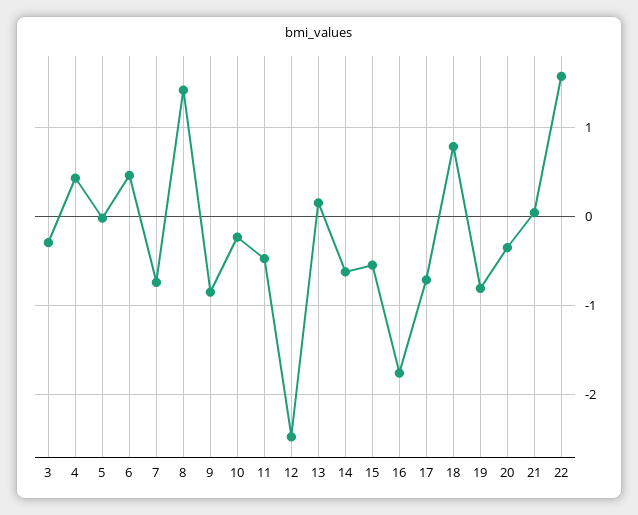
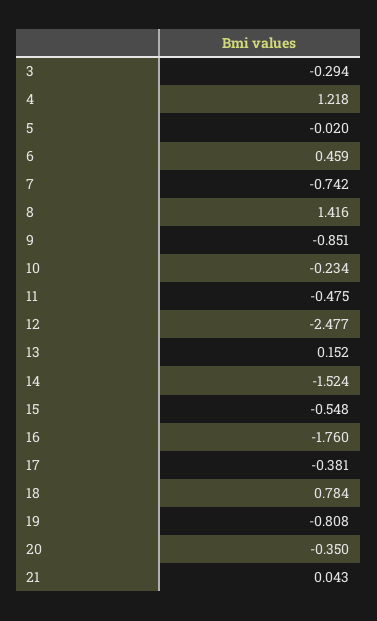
  {
    "3": -0.294,
-   "4": 0.4,
+   "4": 1.218,
    "5": -0.02,
    "6": 0.459,
    "7": -0.742,
    "8": 1.416,
    "9": -0.851,
    "10": -0.234,
    "11": -0.475,
    "12": -2.477,
    "13": 0.152,
-   "14": -0.6,
+   "14": -1.524,
    "15": -0.548,
    "16": -1.76,
-   "17": -0.7,
+   "17": -0.381,
    "18": 0.784,
    "19": -0.808,
    "20": -0.35,
-   "21": 0.043,
+   "21": 0.043
-   "22": 1.6
  }

